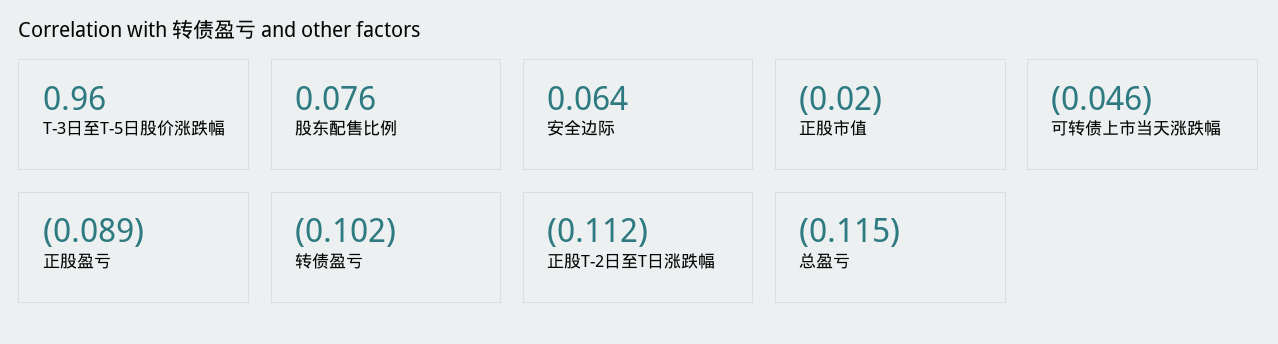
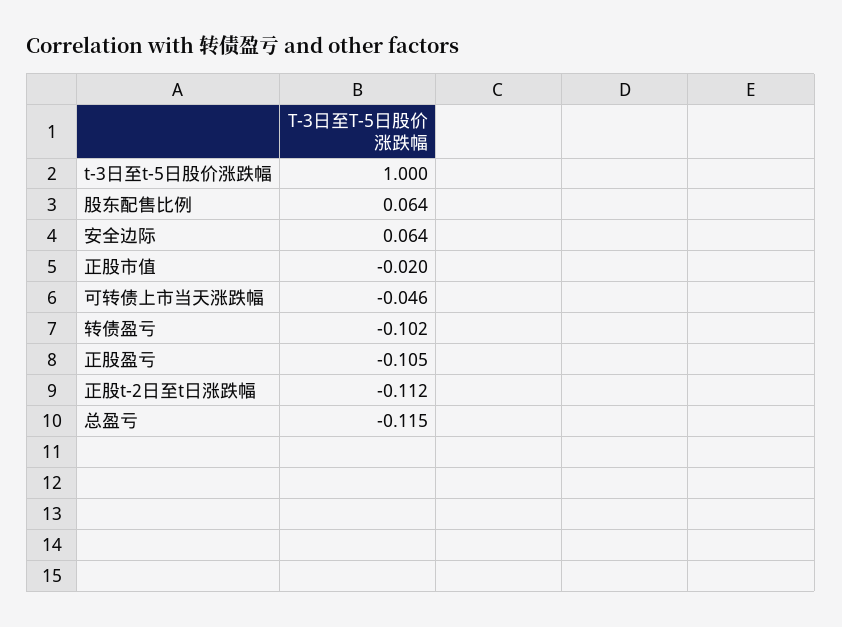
  {
-   "T-3日至T-5日股价涨跌幅": 0.96,
+   "T-3日至T-5日股价涨跌幅": 1,
-   "股东配售比例": 0.076,
+   "股东配售比例": 0.064,
    "安全边际": 0.064,
    "正股市值": -0.02,
    "可转债上市当天涨跌幅": -0.046,
-   "正股盈亏": -0.089,
+   "正股盈亏": -0.105,
    "转债盈亏": -0.102,
    "正股T-2日至T日涨跌幅": -0.112,
    "总盈亏": -0.115
  }

